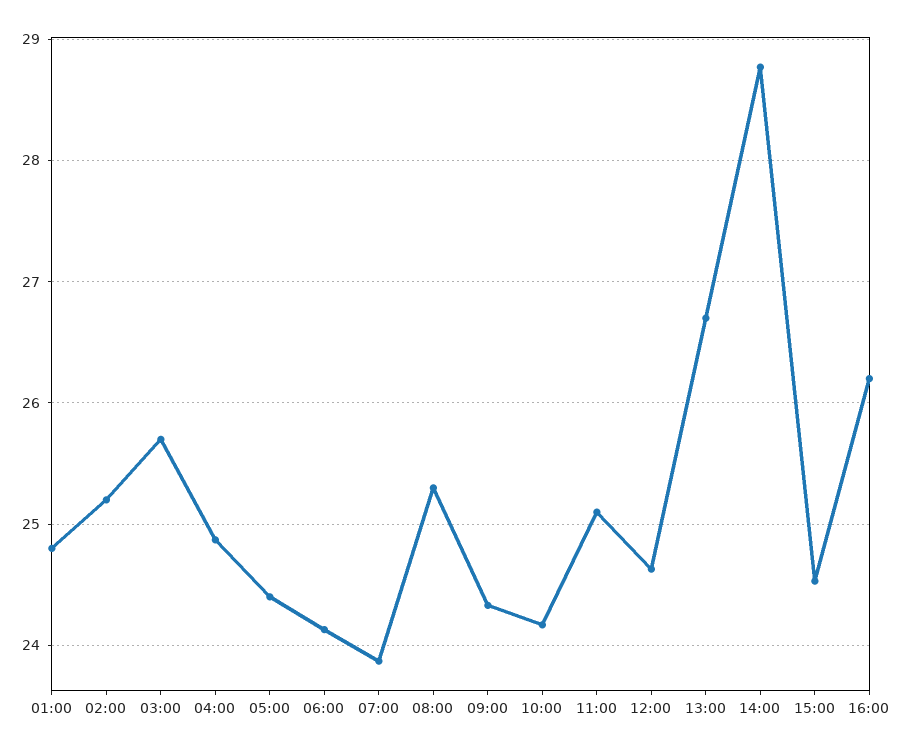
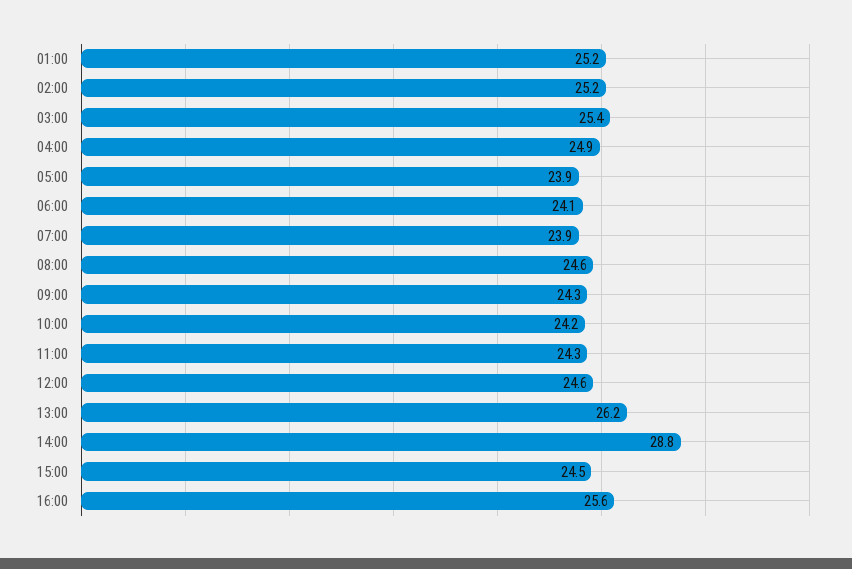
  {
-   "01:00": 24.8,
+   "01:00": 25.2,
    "02:00": 25.2,
-   "03:00": 25.7,
+   "03:00": 25.4,
    "04:00": 24.9,
-   "05:00": 24.4,
+   "05:00": 23.9,
    "06:00": 24.1,
    "07:00": 23.9,
-   "08:00": 25.3,
+   "08:00": 24.6,
    "09:00": 24.3,
    "10:00": 24.2,
-   "11:00": 25.1,
+   "11:00": 24.3,
    "12:00": 24.6,
-   "13:00": 26.7,
+   "13:00": 26.2,
    "14:00": 28.8,
    "15:00": 24.5,
-   "16:00": 26.2
+   "16:00": 25.6
  }

